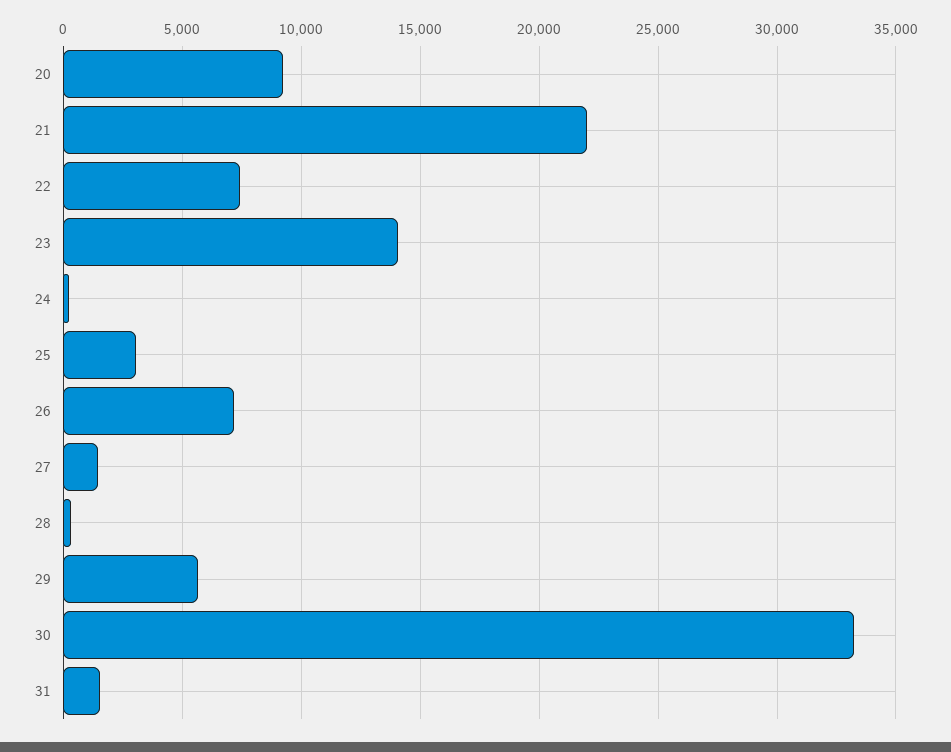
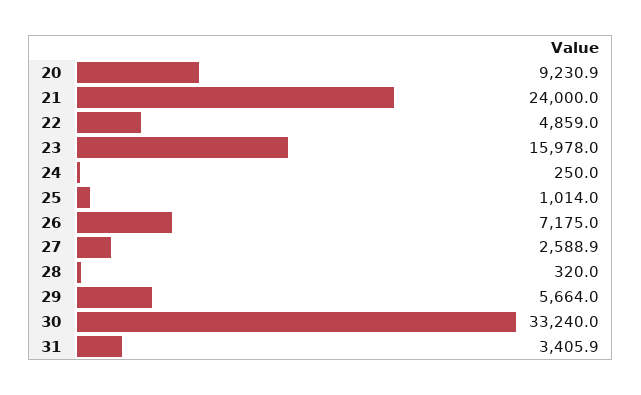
  {
    "20": 9230.9,
-   "21": 22000,
+   "21": 24000,
-   "22": 7500,
+   "22": 4859,
-   "23": 14000,
+   "23": 15978,
    "24": 250,
-   "25": 3000,
+   "25": 1014,
    "26": 7175,
-   "27": 1500,
+   "27": 2588.9,
    "28": 320,
    "29": 5664,
    "30": 33240,
-   "31": 1500
+   "31": 3405.9
  }

